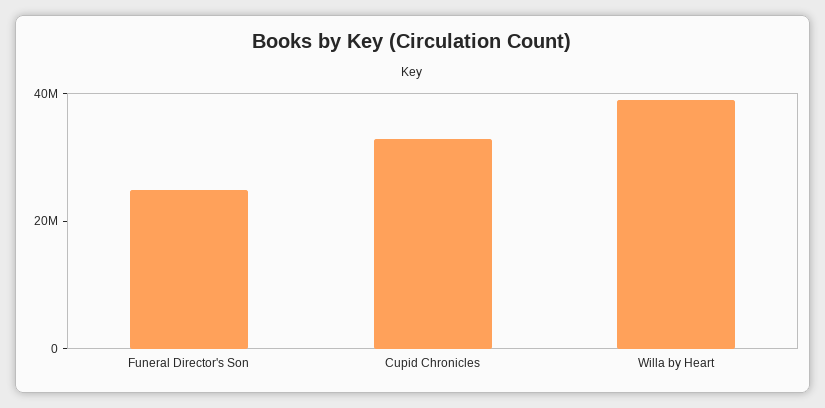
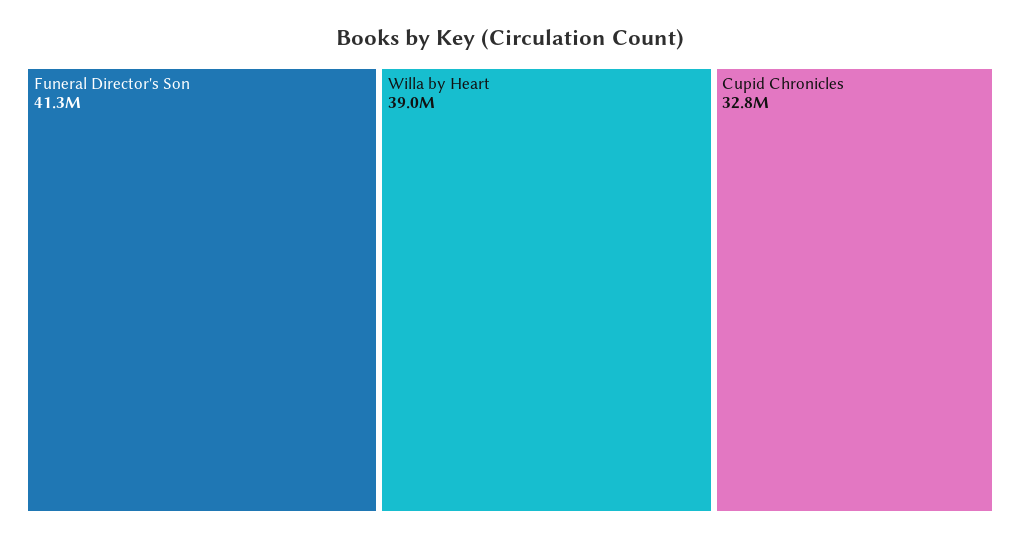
  {
-   "Funeral Director's Son": 25000000,
+   "Funeral Director's Son": 41300000,
    "Cupid Chronicles": 32800000,
    "Willa by Heart": 39000000
  }

